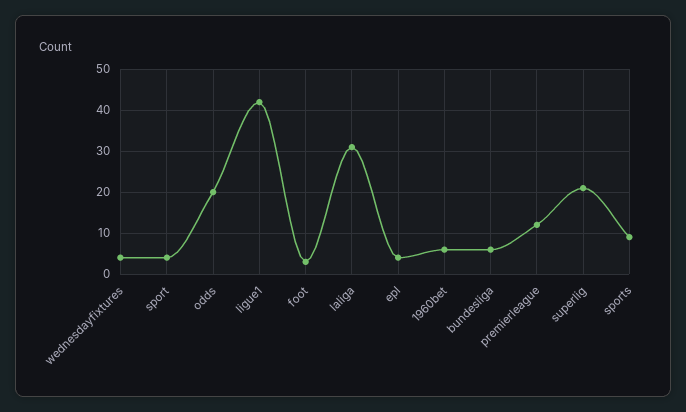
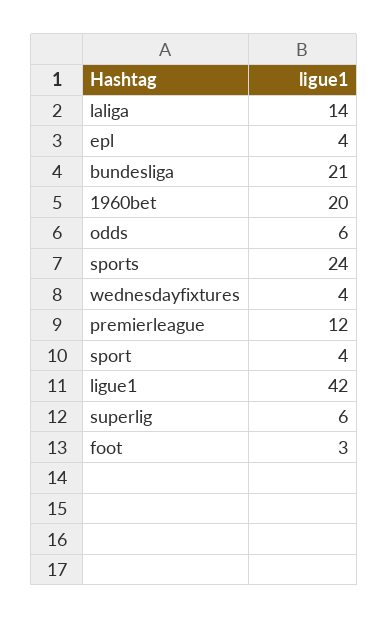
  {
    "wednesdayfixtures": 4,
    "sport": 4,
-   "odds": 20,
+   "odds": 6,
    "ligue1": 42,
    "foot": 3,
-   "laliga": 30,
+   "laliga": 14,
    "epl": 4,
-   "1960bet": 5,
+   "1960bet": 20,
-   "bundesliga": 5,
+   "bundesliga": 21,
    "premierleague": 12,
-   "superlig": 20,
+   "superlig": 6,
-   "sports": 10
+   "sports": 24
  }

